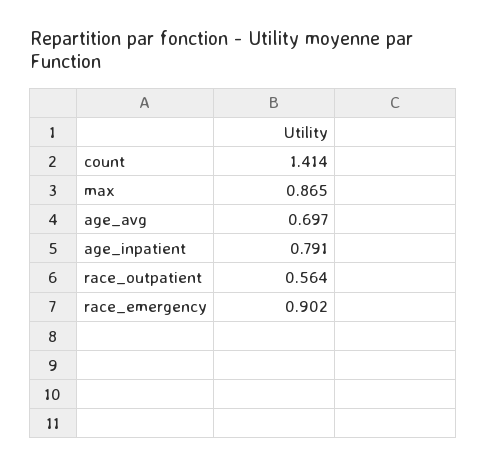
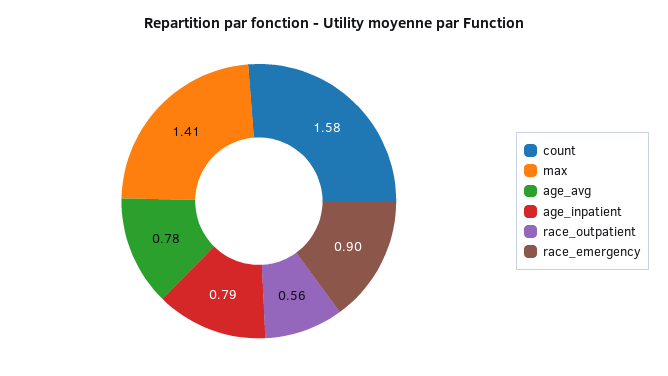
  {
-   "count": 1.414,
+   "count": 1.58,
-   "max": 0.865,
+   "max": 1.41,
-   "age_avg": 0.697,
+   "age_avg": 0.78,
    "age_inpatient": 0.791,
    "race_outpatient": 0.564,
    "race_emergency": 0.902
  }

